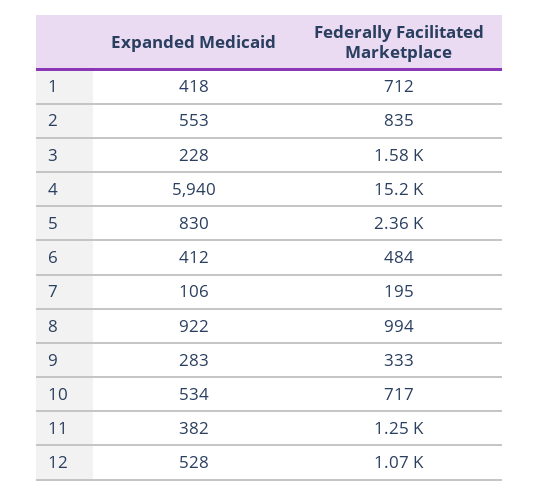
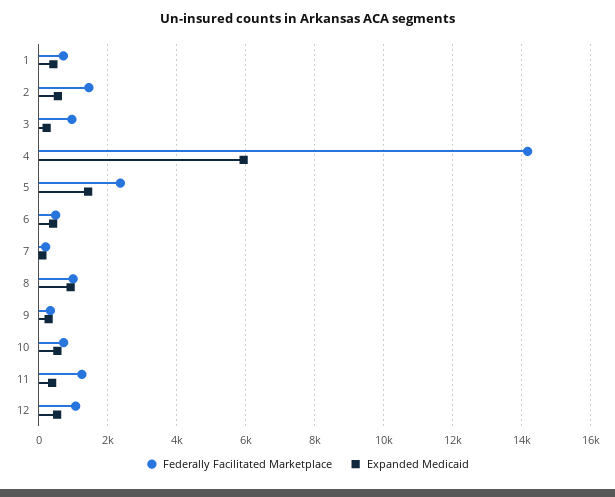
  {
    "Expanded Medicaid": {
      "1": 418,
      "2": 553,
      "3": 228,
      "4": 5940,
-     "5": 830,
+     "5": 1400,
      "6": 412,
      "7": 106,
      "8": 922,
      "9": 283,
      "10": 534,
      "11": 382,
      "12": 528
    },
    "Federally Facilitated Marketplace": {
      "1": 712,
-     "2": 835,
+     "2": 1400,
-     "3": 1580,
+     "3": 1000,
-     "4": 15200,
+     "4": 14200,
      "5": 2360,
      "6": 484,
      "7": 195,
      "8": 994,
      "9": 333,
      "10": 717,
      "11": 1250,
      "12": 1070
    }
  }

